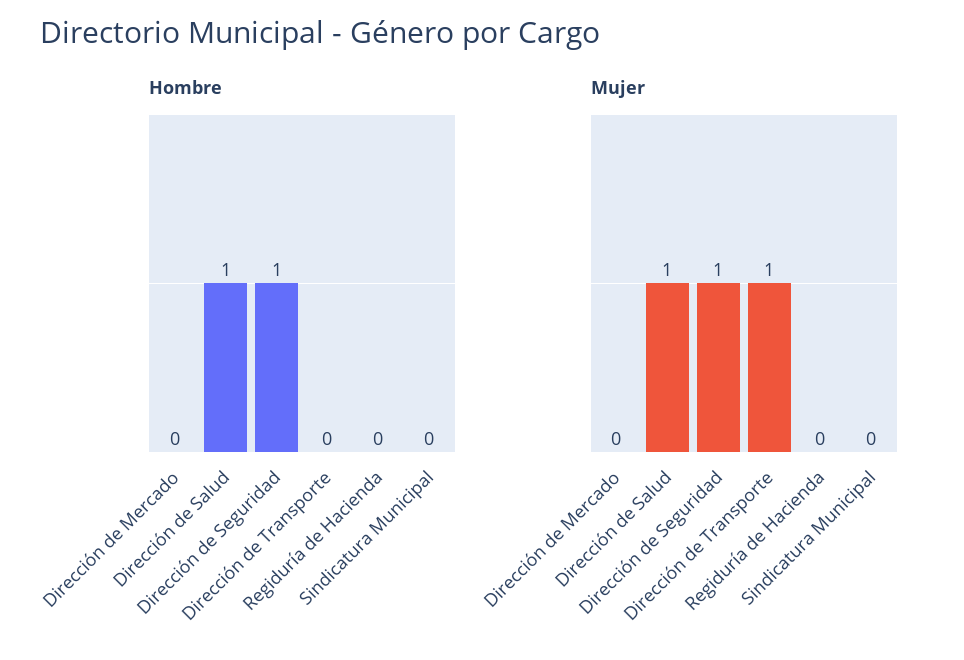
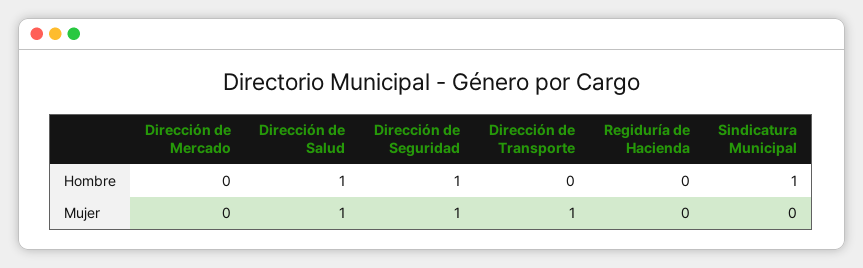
  {
    "Hombre": {
      "Dirección de Mercado": 0,
      "Dirección de Salud": 1,
      "Dirección de Seguridad": 1,
      "Dirección de Transporte": 0,
      "Regiduría de Hacienda": 0,
-     "Sindicatura Municipal": 0
+     "Sindicatura Municipal": 1
    },
    "Mujer": {
      "Dirección de Mercado": 0,
      "Dirección de Salud": 1,
      "Dirección de Seguridad": 1,
      "Dirección de Transporte": 1,
      "Regiduría de Hacienda": 0,
      "Sindicatura Municipal": 0
    }
  }

